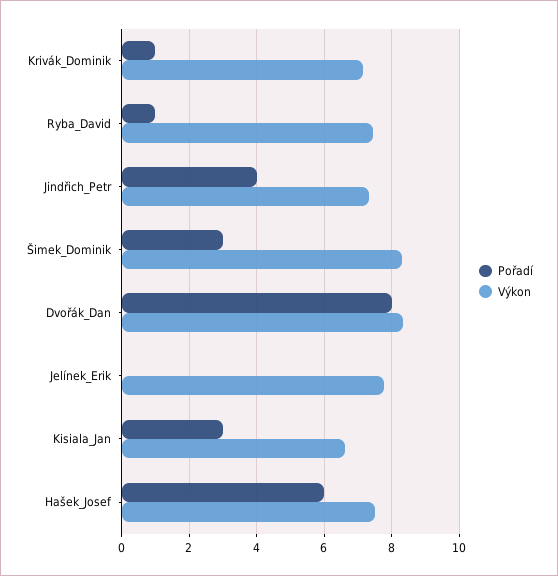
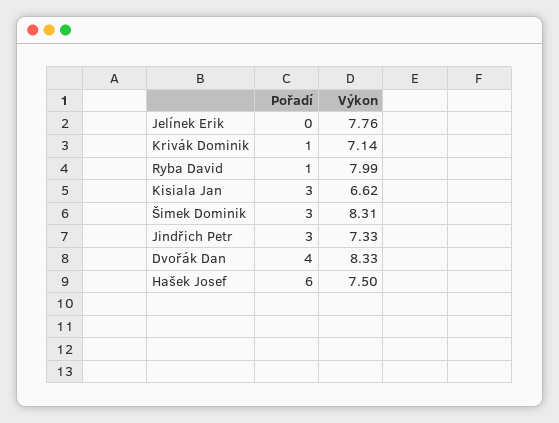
  {
    "Pořadí": {
      "Krivák_Dominik": 1,
      "Ryba_David": 1,
-     "Jindřich_Petr": 4,
+     "Jindřich_Petr": 3,
      "Šimek_Dominik": 3,
-     "Dvořák_Dan": 8,
+     "Dvořák_Dan": 4,
      "Jelínek_Erik": 0,
      "Kisiala_Jan": 3,
      "Hašek_Josef": 6
    },
    "Výkon": {
      "Krivák_Dominik": 7.14,
-     "Ryba_David": 7.4,
+     "Ryba_David": 7.99,
      "Jindřich_Petr": 7.33,
      "Šimek_Dominik": 8.31,
      "Dvořák_Dan": 8.33,
      "Jelínek_Erik": 7.76,
      "Kisiala_Jan": 6.62,
      "Hašek_Josef": 7.5
    }
  }

